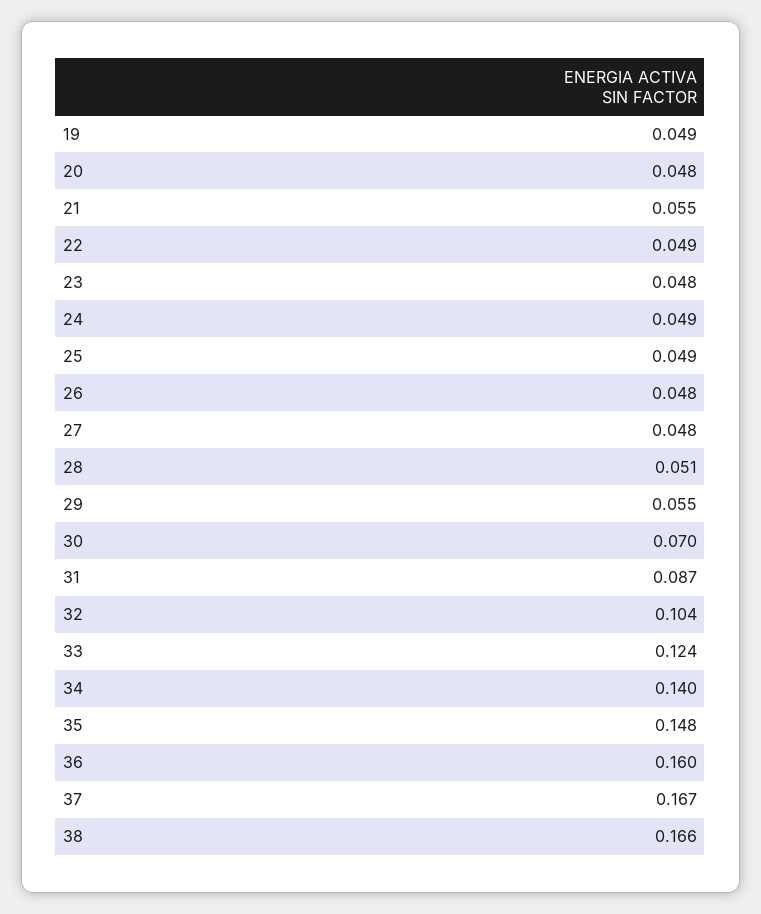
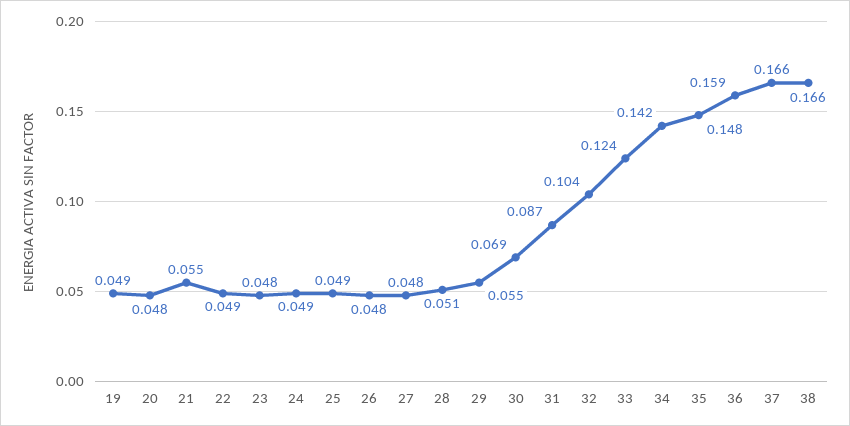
  {
    "19": 0.049,
    "20": 0.048,
    "21": 0.055,
    "22": 0.049,
    "23": 0.048,
    "24": 0.049,
    "25": 0.049,
    "26": 0.048,
    "27": 0.048,
    "28": 0.051,
    "29": 0.055,
-   "30": 0.07,
+   "30": 0.069,
    "31": 0.087,
    "32": 0.104,
    "33": 0.124,
-   "34": 0.14,
+   "34": 0.142,
    "35": 0.148,
-   "36": 0.16,
+   "36": 0.159,
-   "37": 0.167,
+   "37": 0.166,
    "38": 0.166
  }

